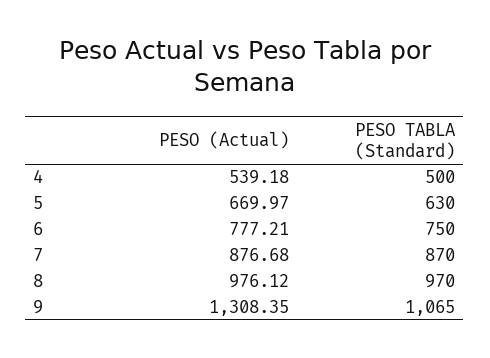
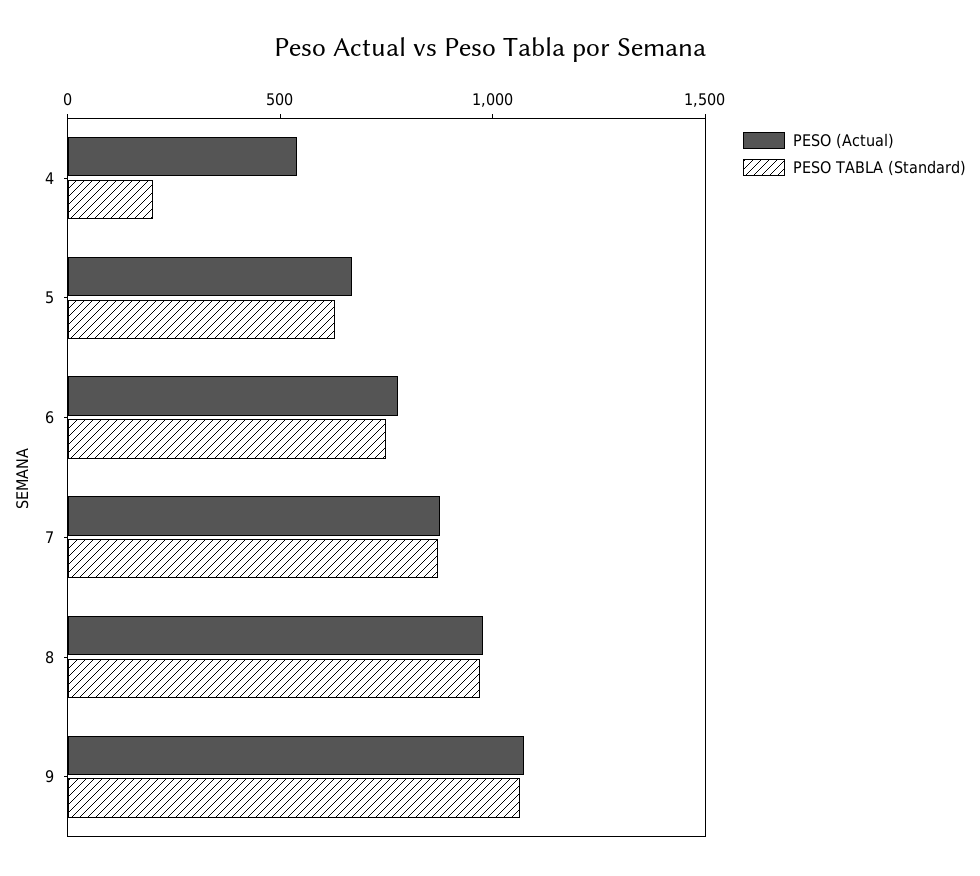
  {
    "PESO (Actual)": {
      "4": 539.18,
      "5": 669.97,
      "6": 777.21,
      "7": 876.68,
      "8": 976.12,
-     "9": 1308.35
+     "9": 1100
    },
    "PESO TABLA (Standard)": {
-     "4": 500,
+     "4": 200,
      "5": 630,
      "6": 750,
      "7": 870,
      "8": 970,
      "9": 1065
    }
  }

